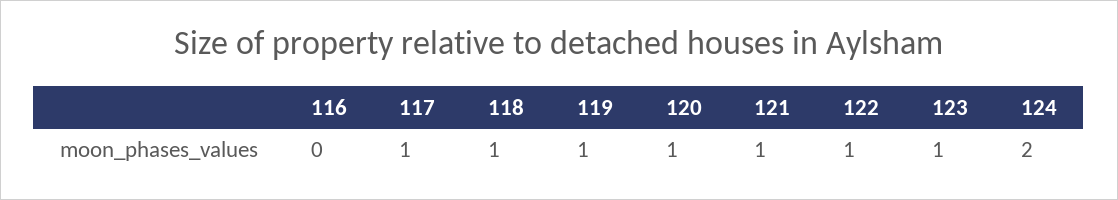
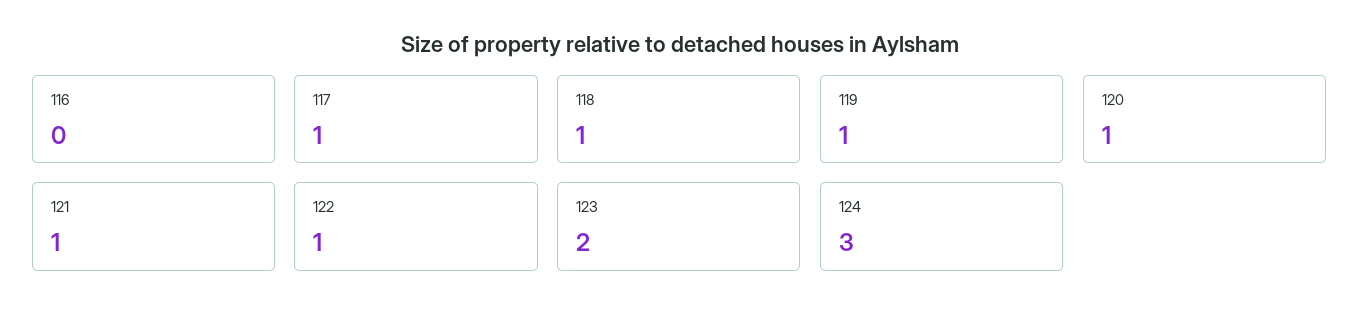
  {
    "116": 0,
    "117": 1,
    "118": 1,
    "119": 1,
    "120": 1,
    "121": 1,
    "122": 1,
-   "123": 1,
+   "123": 2,
-   "124": 2
+   "124": 3
  }

